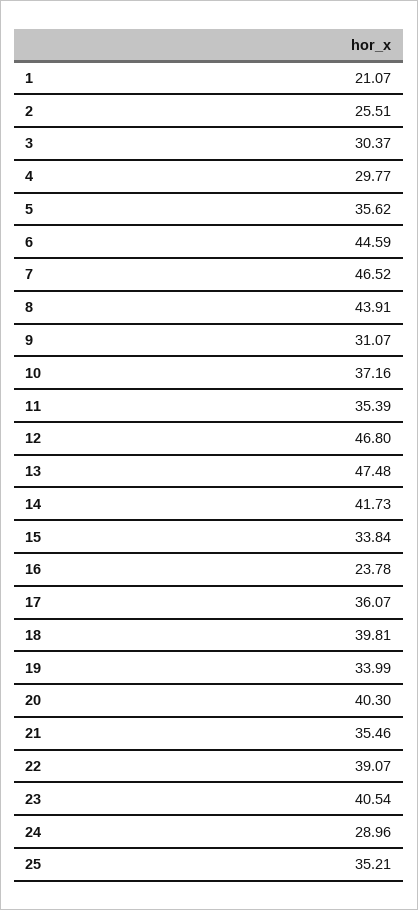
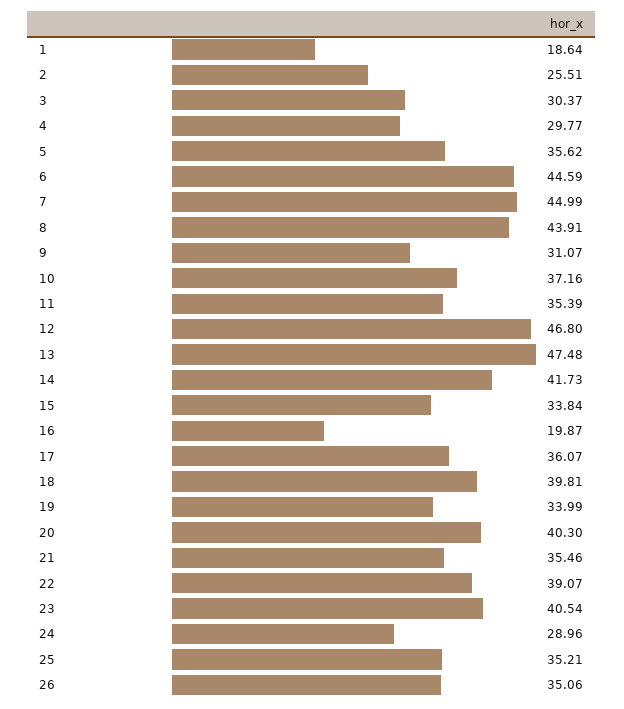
  {
-   "1": 21.07,
+   "1": 18.64,
    "2": 25.51,
    "3": 30.37,
    "4": 29.77,
    "5": 35.62,
    "6": 44.59,
-   "7": 46.52,
+   "7": 44.99,
    "8": 43.91,
    "9": 31.07,
    "10": 37.16,
    "11": 35.39,
    "12": 46.8,
    "13": 47.48,
    "14": 41.73,
    "15": 33.84,
-   "16": 23.78,
+   "16": 19.87,
    "17": 36.07,
    "18": 39.81,
    "19": 33.99,
    "20": 40.3,
    "21": 35.46,
    "22": 39.07,
    "23": 40.54,
    "24": 28.96,
-   "25": 35.21
+   "25": 35.21,
+   "26": 35.06
  }

